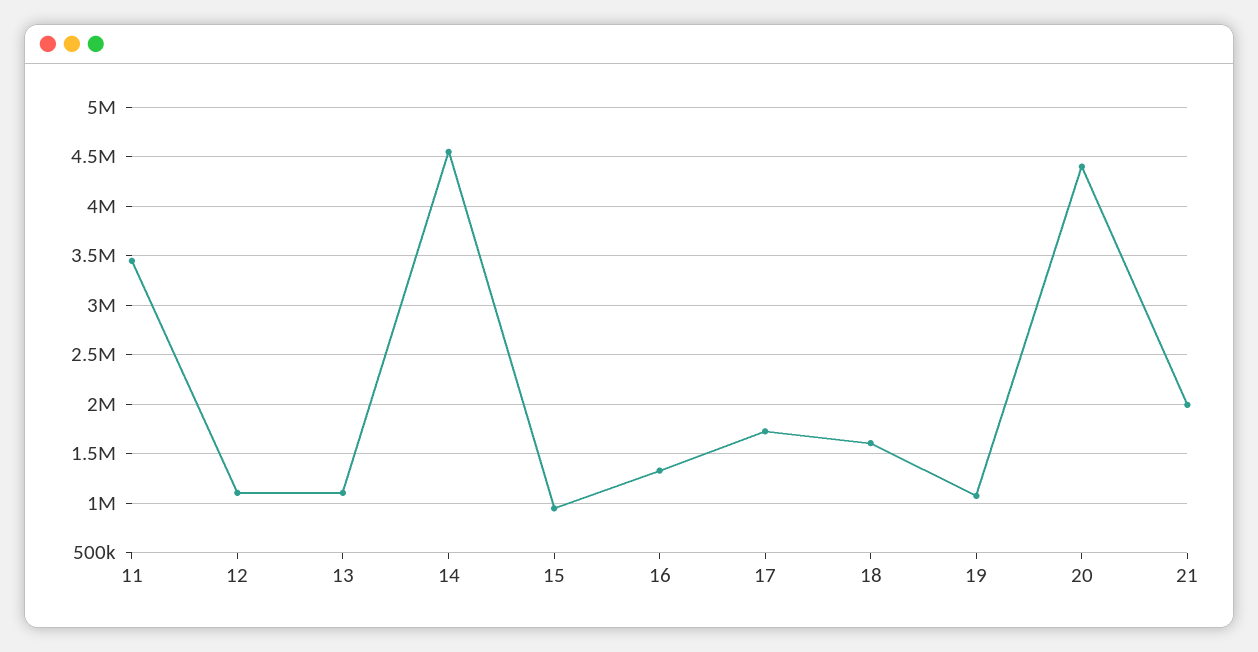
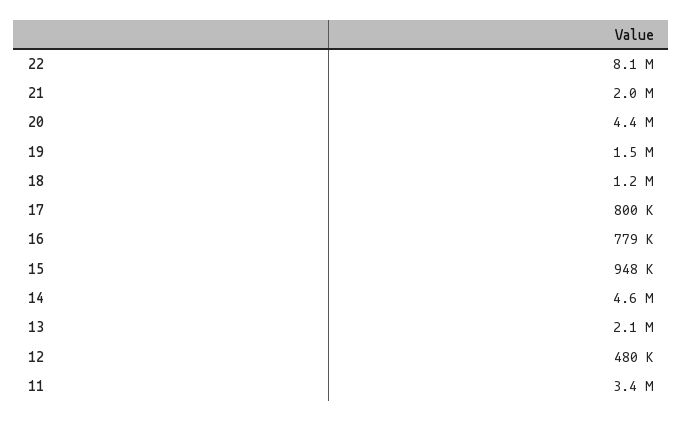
  {
    "11": 3400000,
-   "12": 1100000,
+   "12": 480000,
-   "13": 1100000,
+   "13": 2100000,
    "14": 4600000,
    "15": 948000,
-   "16": 1300000,
+   "16": 779000,
-   "17": 1700000,
+   "17": 800000,
-   "18": 1600000,
+   "18": 1200000,
-   "19": 1100000,
+   "19": 1500000,
    "20": 4400000,
-   "21": 2000000
+   "21": 2000000,
+   "22": 8100000
  }

